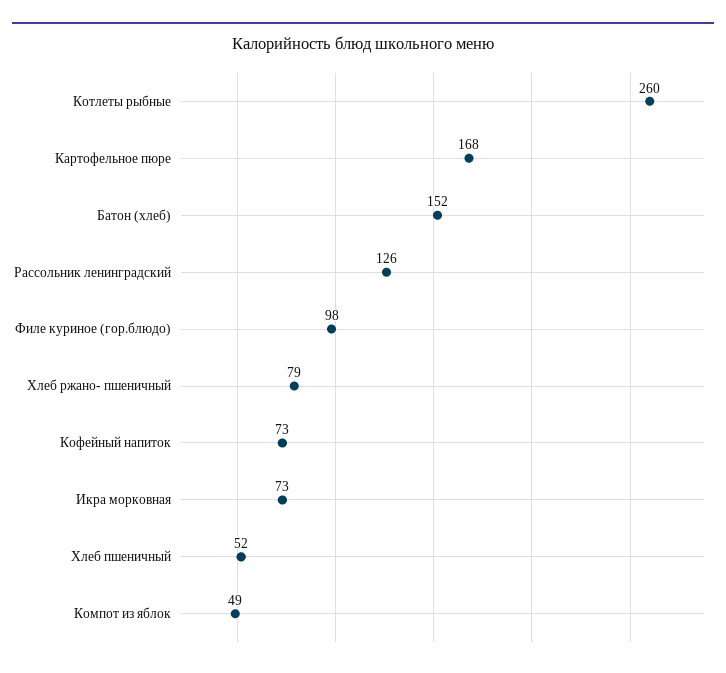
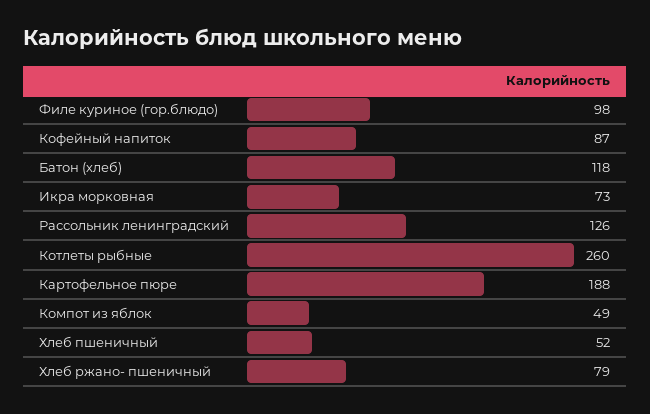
  {
    "Котлеты рыбные": 260,
-   "Картофельное пюре": 168,
+   "Картофельное пюре": 188,
-   "Батон (хлеб)": 152,
+   "Батон (хлеб)": 118,
    "Рассольник ленинградский": 126,
    "Филе куриное (гор.блюдо)": 98,
    "Хлеб ржано- пшеничный": 79,
-   "Кофейный напиток": 73,
+   "Кофейный напиток": 87,
    "Икра морковная": 73,
    "Хлеб пшеничный": 52,
    "Компот из яблок": 49
  }

